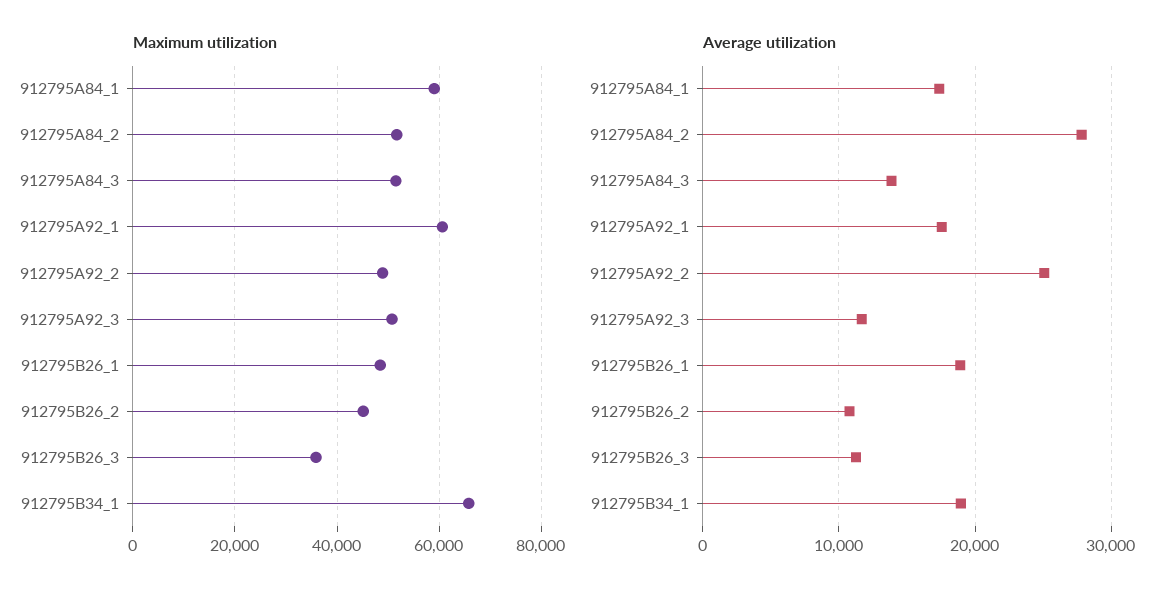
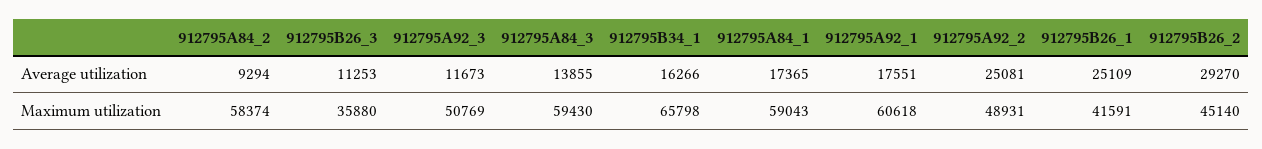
  {
    "Maximum utilization": {
      "912795A84_1": 59043,
-     "912795A84_2": 52000,
+     "912795A84_2": 58374,
-     "912795A84_3": 52000,
+     "912795A84_3": 59430,
      "912795A92_1": 60618,
      "912795A92_2": 48931,
      "912795A92_3": 50769,
-     "912795B26_1": 48000,
+     "912795B26_1": 41591,
      "912795B26_2": 45140,
      "912795B26_3": 35880,
      "912795B34_1": 65798
    },
    "Average utilization": {
      "912795A84_1": 17365,
-     "912795A84_2": 28000,
+     "912795A84_2": 9294,
      "912795A84_3": 13855,
      "912795A92_1": 17551,
      "912795A92_2": 25081,
      "912795A92_3": 11673,
-     "912795B26_1": 19000,
+     "912795B26_1": 25109,
-     "912795B26_2": 11000,
+     "912795B26_2": 29270,
      "912795B26_3": 11253,
-     "912795B34_1": 19000
+     "912795B34_1": 16266
    }
  }

